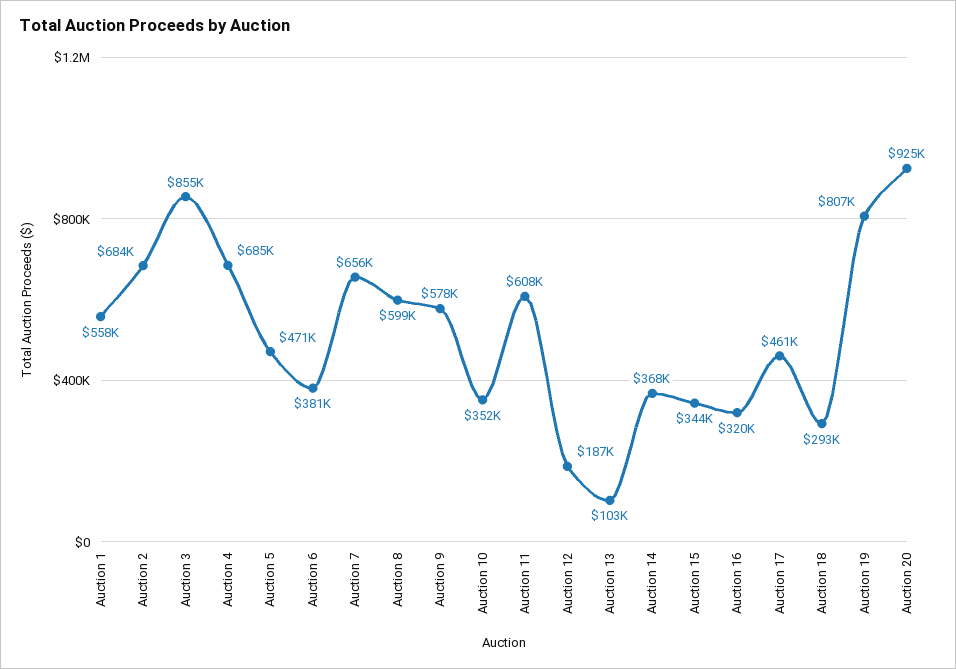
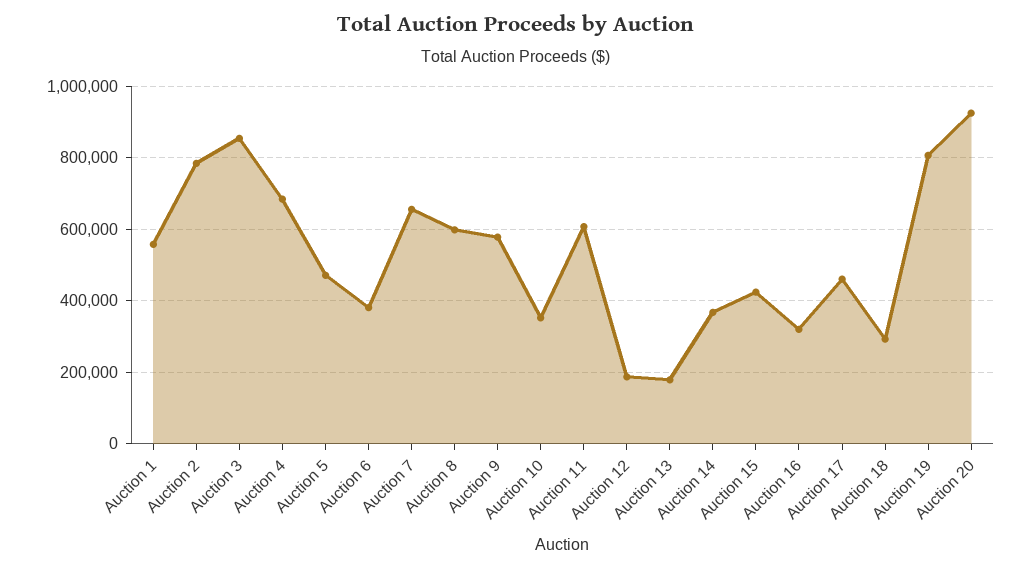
  {
    "Auction 1": 558000,
-   "Auction 2": 684000,
+   "Auction 2": 780000,
    "Auction 3": 855000,
    "Auction 4": 685000,
    "Auction 5": 471000,
    "Auction 6": 381000,
    "Auction 7": 656000,
    "Auction 8": 599000,
    "Auction 9": 578000,
    "Auction 10": 352000,
    "Auction 11": 608000,
    "Auction 12": 187000,
-   "Auction 13": 103000,
+   "Auction 13": 180000,
    "Auction 14": 368000,
-   "Auction 15": 344000,
+   "Auction 15": 420000,
    "Auction 16": 320000,
    "Auction 17": 461000,
    "Auction 18": 293000,
    "Auction 19": 807000,
    "Auction 20": 925000
  }

